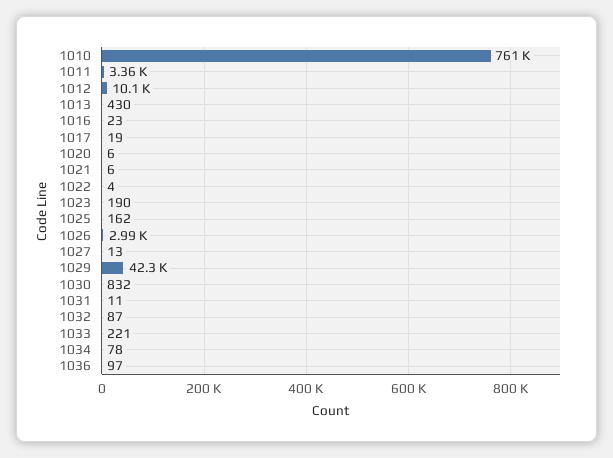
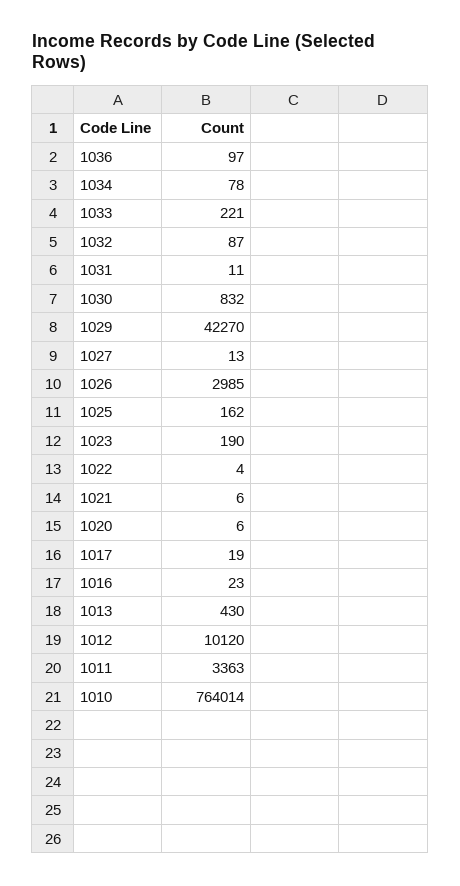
  {
-   "1010": 761000,
+   "1010": 764014,
    "1011": 3363,
    "1012": 10120,
    "1013": 430,
    "1016": 23,
    "1017": 19,
    "1020": 6,
    "1021": 6,
    "1022": 4,
    "1023": 190,
    "1025": 162,
    "1026": 2985,
    "1027": 13,
    "1029": 42270,
    "1030": 832,
    "1031": 11,
    "1032": 87,
    "1033": 221,
    "1034": 78,
    "1036": 97
  }

